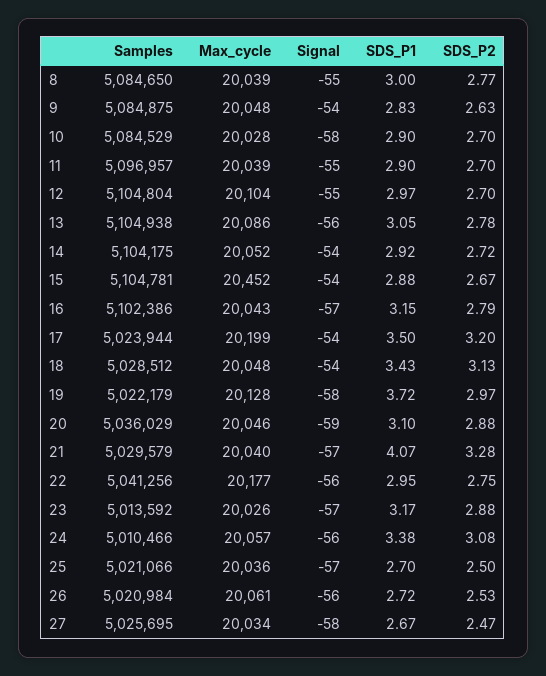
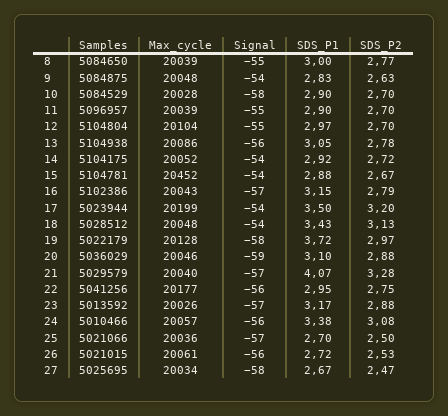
  {
    "Samples": {
      "8": 5084650,
      "9": 5084875,
      "10": 5084529,
      "11": 5096957,
      "12": 5104804,
      "13": 5104938,
      "14": 5104175,
      "15": 5104781,
      "16": 5102386,
      "17": 5023944,
      "18": 5028512,
      "19": 5022179,
      "20": 5036029,
      "21": 5029579,
      "22": 5041256,
      "23": 5013592,
      "24": 5010466,
      "25": 5021066,
-     "26": 5020984,
+     "26": 5021015,
      "27": 5025695
    },
    "Max_cycle": {
      "8": 20039,
      "9": 20048,
      "10": 20028,
      "11": 20039,
      "12": 20104,
      "13": 20086,
      "14": 20052,
      "15": 20452,
      "16": 20043,
      "17": 20199,
      "18": 20048,
      "19": 20128,
      "20": 20046,
      "21": 20040,
      "22": 20177,
      "23": 20026,
      "24": 20057,
      "25": 20036,
      "26": 20061,
      "27": 20034
    },
    "Signal": {
      "8": -55,
      "9": -54,
      "10": -58,
      "11": -55,
      "12": -55,
      "13": -56,
      "14": -54,
      "15": -54,
      "16": -57,
      "17": -54,
      "18": -54,
      "19": -58,
      "20": -59,
      "21": -57,
      "22": -56,
      "23": -57,
      "24": -56,
      "25": -57,
      "26": -56,
      "27": -58
    },
    "SDS_P1": {
      "8": 3,
      "9": 2.83,
      "10": 2.9,
      "11": 2.9,
      "12": 2.97,
      "13": 3.05,
      "14": 2.92,
      "15": 2.88,
      "16": 3.15,
      "17": 3.5,
      "18": 3.43,
      "19": 3.72,
      "20": 3.1,
      "21": 4.07,
      "22": 2.95,
      "23": 3.17,
      "24": 3.38,
      "25": 2.7,
      "26": 2.72,
      "27": 2.67
    },
    "SDS_P2": {
      "8": 2.77,
      "9": 2.63,
      "10": 2.7,
      "11": 2.7,
      "12": 2.7,
      "13": 2.78,
      "14": 2.72,
      "15": 2.67,
      "16": 2.79,
      "17": 3.2,
      "18": 3.13,
      "19": 2.97,
      "20": 2.88,
      "21": 3.28,
      "22": 2.75,
      "23": 2.88,
      "24": 3.08,
      "25": 2.5,
      "26": 2.53,
      "27": 2.47
    }
  }

